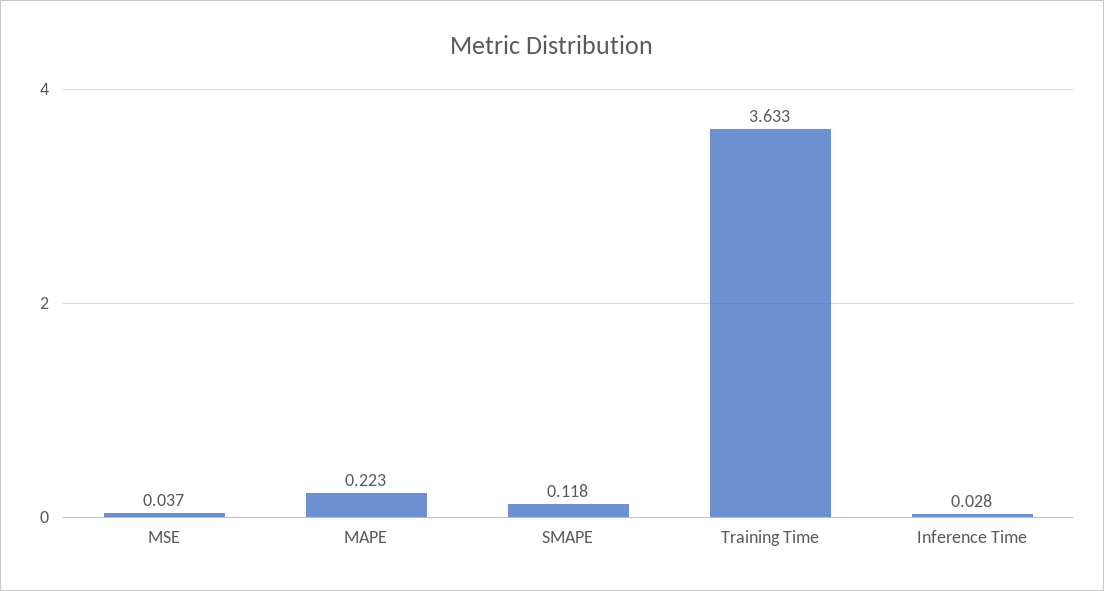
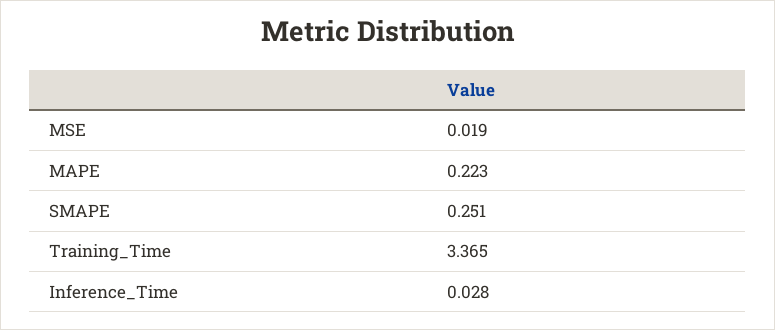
  {
-   "MSE": 0.037,
+   "MSE": 0.019,
    "MAPE": 0.223,
-   "SMAPE": 0.118,
+   "SMAPE": 0.251,
-   "Training Time": 3.633,
+   "Training Time": 3.365,
    "Inference Time": 0.028
  }

